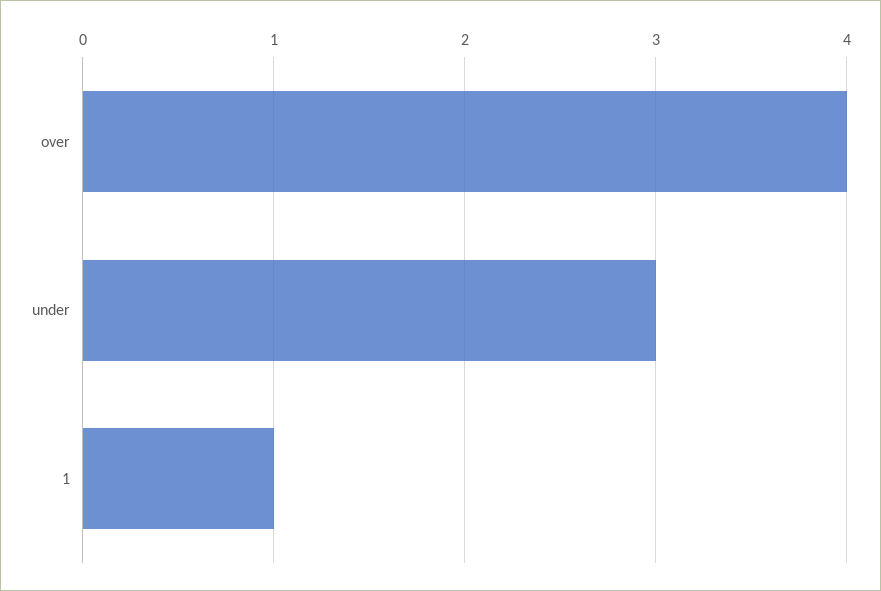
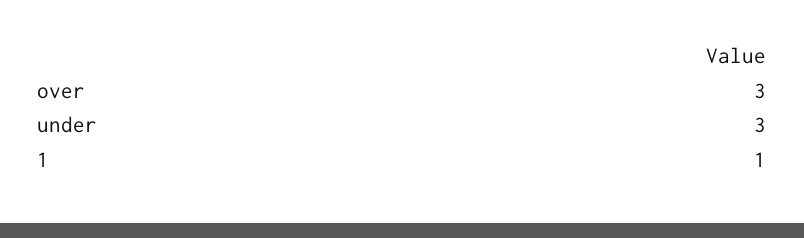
  {
-   "over": 4,
+   "over": 3,
    "under": 3,
    "1": 1
  }

